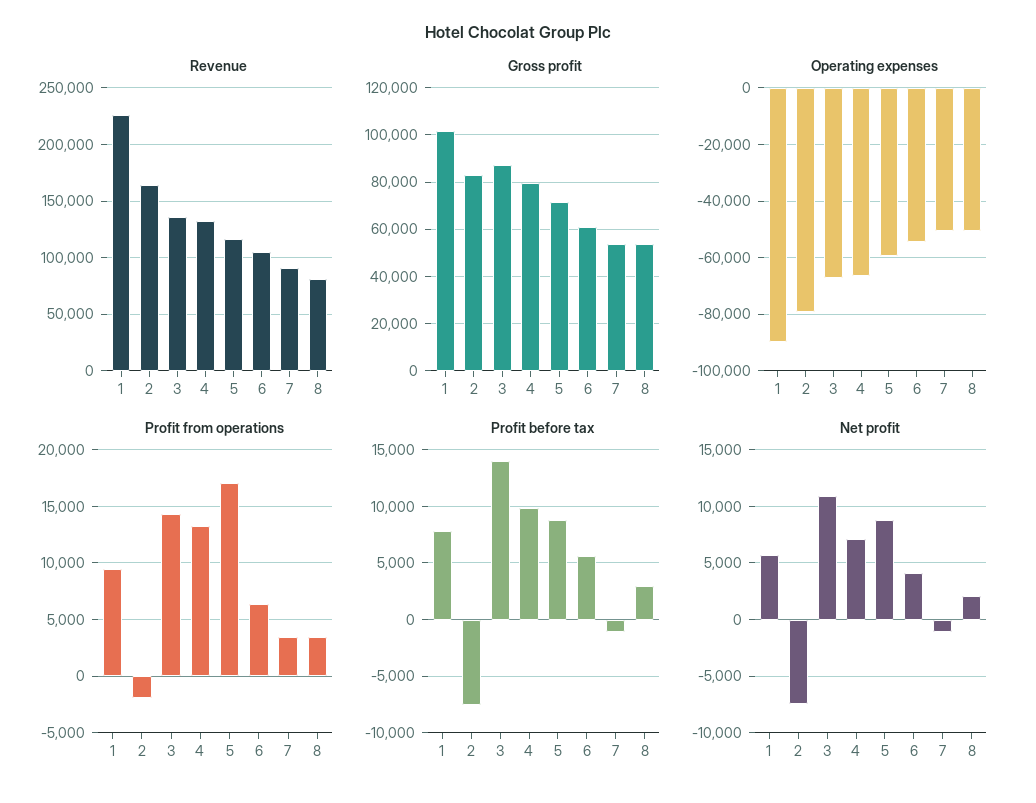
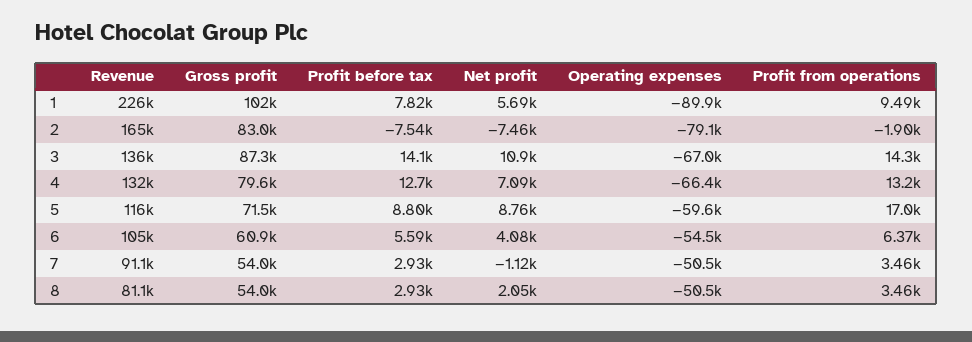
  {
    "Revenue": {
      "1": 226000,
      "2": 165000,
      "3": 136000,
      "4": 132000,
      "5": 116000,
      "6": 105000,
      "7": 91100,
      "8": 81100
    },
    "Gross profit": {
      "1": 102000,
      "2": 83000,
      "3": 87300,
      "4": 79600,
      "5": 71500,
      "6": 60900,
      "7": 54000,
      "8": 54000
    },
    "Operating expenses": {
      "1": -89900,
      "2": -79100,
      "3": -67000,
      "4": -66400,
      "5": -59600,
      "6": -54500,
      "7": -50500,
      "8": -50500
    },
    "Profit from operations": {
      "1": 9490,
      "2": -1900,
      "3": 14300,
      "4": 13200,
      "5": 17000,
      "6": 6370,
      "7": 3460,
      "8": 3460
    },
    "Profit before tax": {
      "1": 7820,
      "2": -7540,
      "3": 14100,
-     "4": 10000,
+     "4": 12700,
      "5": 8800,
      "6": 5590,
-     "7": -1000,
+     "7": 2930,
      "8": 2930
    },
    "Net profit": {
      "1": 5690,
      "2": -7460,
      "3": 10900,
      "4": 7090,
      "5": 8760,
      "6": 4080,
      "7": -1120,
      "8": 2050
    }
  }

